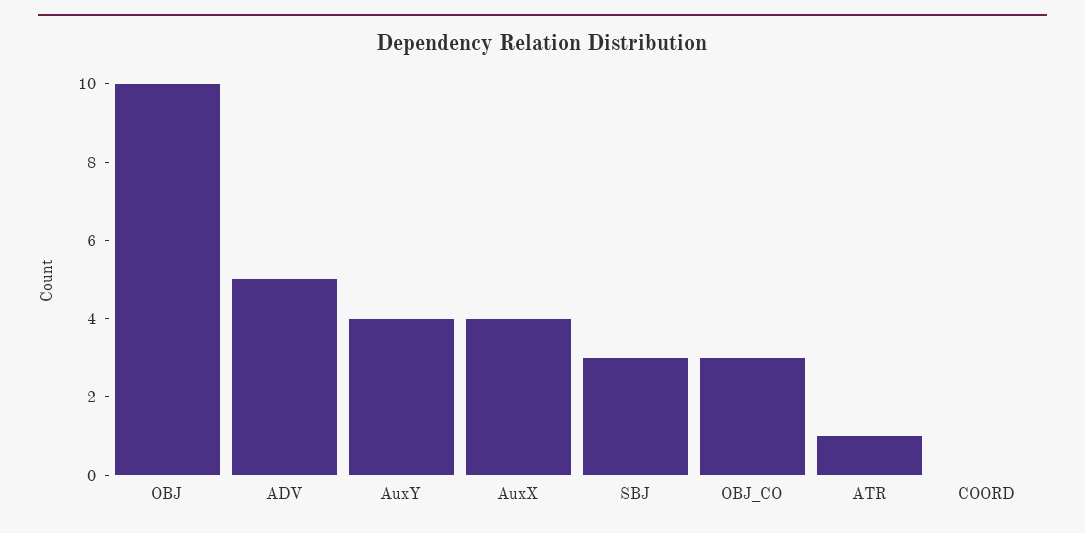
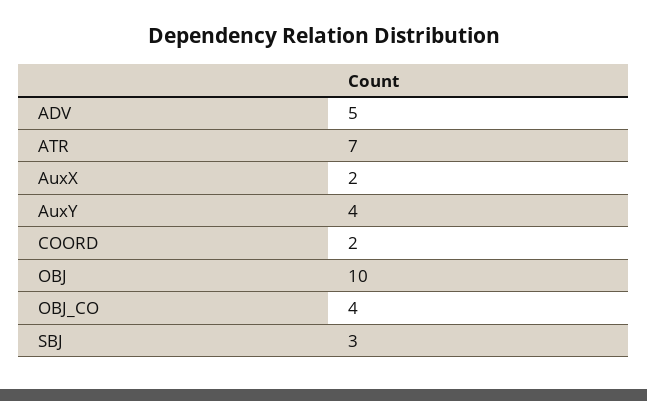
  {
    "OBJ": 10,
    "ADV": 5,
    "AuxY": 4,
-   "AuxX": 4,
+   "AuxX": 2,
    "SBJ": 3,
-   "OBJ_CO": 3,
+   "OBJ_CO": 4,
-   "ATR": 1,
+   "ATR": 7,
-   "COORD": 0
+   "COORD": 2
  }

